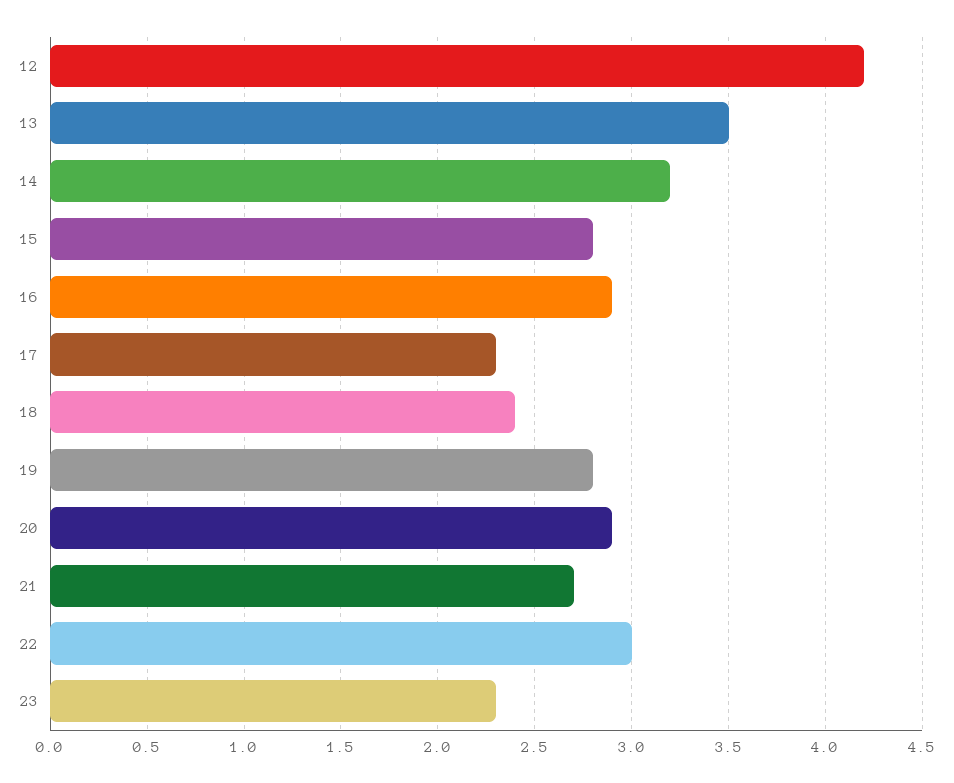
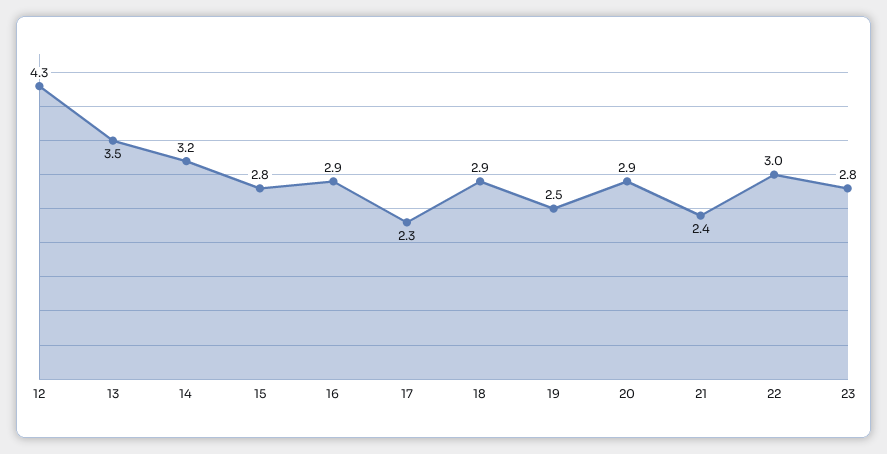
  {
-   "12": 4.2,
+   "12": 4.3,
    "13": 3.5,
    "14": 3.2,
    "15": 2.8,
    "16": 2.9,
    "17": 2.3,
-   "18": 2.4,
+   "18": 2.9,
-   "19": 2.8,
+   "19": 2.5,
    "20": 2.9,
-   "21": 2.7,
+   "21": 2.4,
    "22": 3,
-   "23": 2.3
+   "23": 2.8
  }

